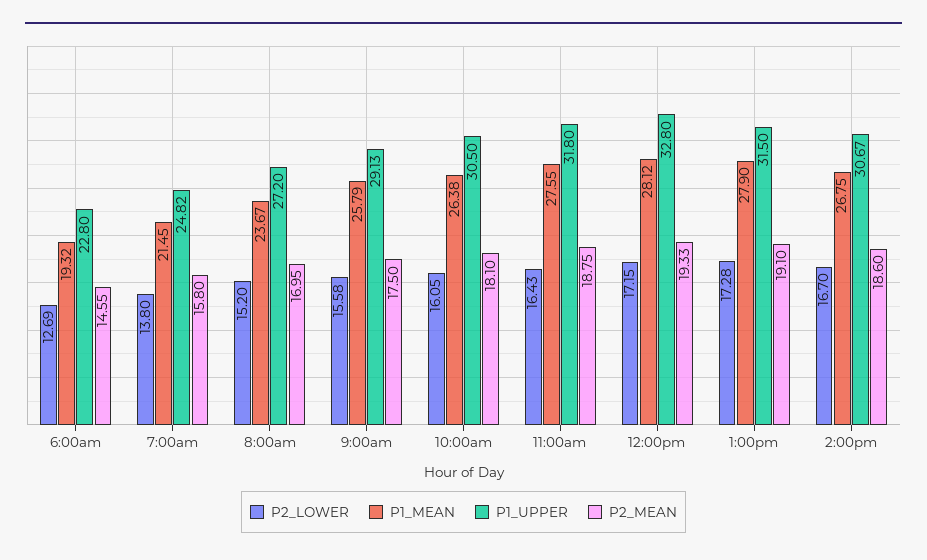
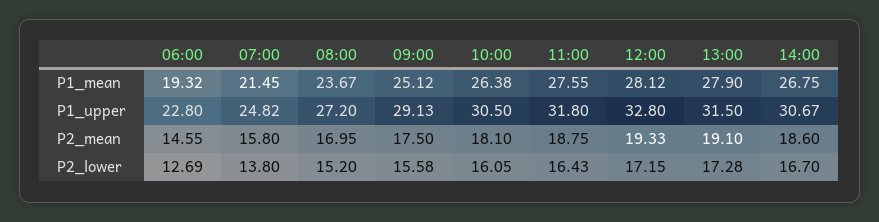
  {
    "P2_LOWER": {
      "6:00am": 12.69,
      "7:00am": 13.8,
      "8:00am": 15.2,
      "9:00am": 15.58,
      "10:00am": 16.05,
      "11:00am": 16.43,
      "12:00pm": 17.15,
      "1:00pm": 17.28,
      "2:00pm": 16.7
    },
    "P1_MEAN": {
      "6:00am": 19.32,
      "7:00am": 21.45,
      "8:00am": 23.67,
-     "9:00am": 25.79,
+     "9:00am": 25.12,
      "10:00am": 26.38,
      "11:00am": 27.55,
      "12:00pm": 28.12,
      "1:00pm": 27.9,
      "2:00pm": 26.75
    },
    "P1_UPPER": {
      "6:00am": 22.8,
      "7:00am": 24.82,
      "8:00am": 27.2,
      "9:00am": 29.13,
      "10:00am": 30.5,
      "11:00am": 31.8,
      "12:00pm": 32.8,
      "1:00pm": 31.5,
      "2:00pm": 30.67
    },
    "P2_MEAN": {
      "6:00am": 14.55,
      "7:00am": 15.8,
      "8:00am": 16.95,
      "9:00am": 17.5,
      "10:00am": 18.1,
      "11:00am": 18.75,
      "12:00pm": 19.33,
      "1:00pm": 19.1,
      "2:00pm": 18.6
    }
  }

